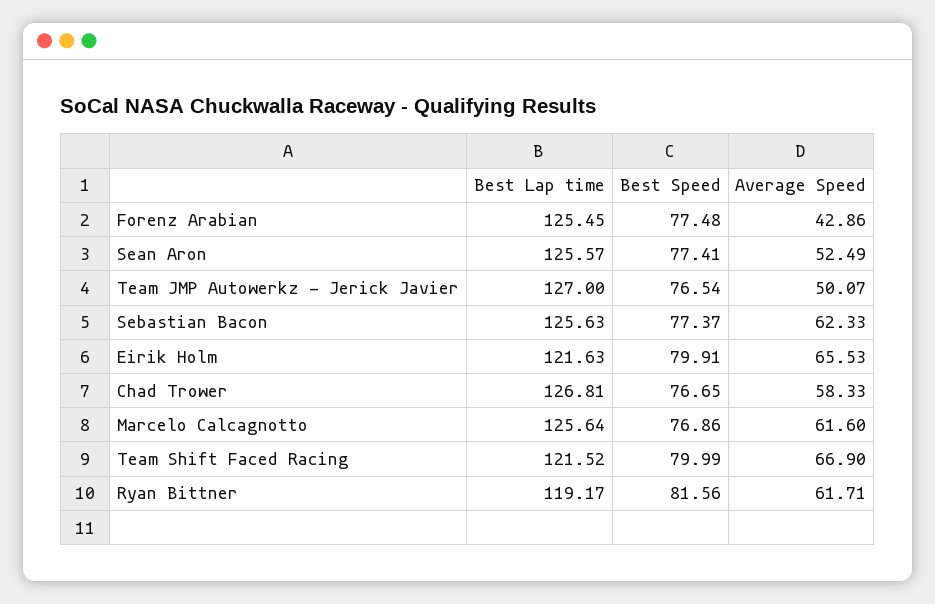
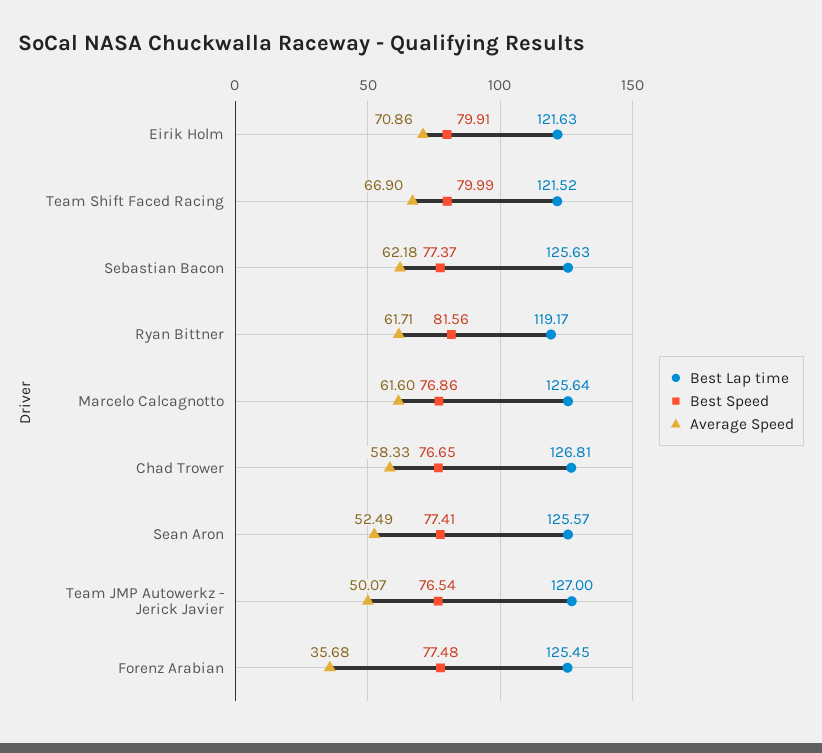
  {
    "Best Lap time": {
      "Forenz Arabian": 125.45,
      "Sean Aron": 125.57,
      "Team JMP Autowerkz - Jerick Javier": 127,
      "Sebastian Bacon": 125.63,
      "Eirik Holm": 121.63,
      "Chad Trower": 126.81,
      "Marcelo Calcagnotto": 125.64,
      "Team Shift Faced Racing": 121.52,
      "Ryan Bittner": 119.17
    },
    "Best Speed": {
      "Forenz Arabian": 77.48,
      "Sean Aron": 77.41,
      "Team JMP Autowerkz - Jerick Javier": 76.54,
      "Sebastian Bacon": 77.37,
      "Eirik Holm": 79.91,
      "Chad Trower": 76.65,
      "Marcelo Calcagnotto": 76.86,
      "Team Shift Faced Racing": 79.99,
      "Ryan Bittner": 81.56
    },
    "Average Speed": {
-     "Forenz Arabian": 42.86,
+     "Forenz Arabian": 35.68,
      "Sean Aron": 52.49,
      "Team JMP Autowerkz - Jerick Javier": 50.07,
-     "Sebastian Bacon": 62.33,
+     "Sebastian Bacon": 62.18,
-     "Eirik Holm": 65.53,
+     "Eirik Holm": 70.86,
      "Chad Trower": 58.33,
      "Marcelo Calcagnotto": 61.6,
      "Team Shift Faced Racing": 66.9,
      "Ryan Bittner": 61.71
    }
  }

